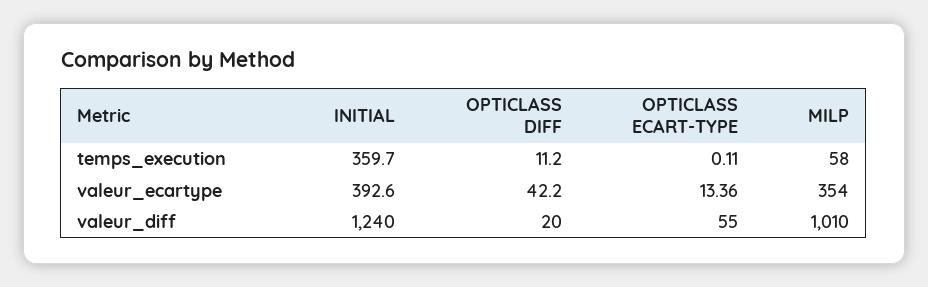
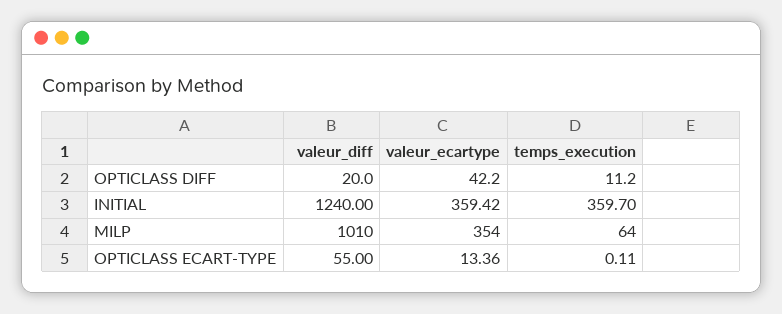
  {
    "INITIAL": {
      "temps_execution": 359.7,
-     "valeur_ecartype": 392.6,
+     "valeur_ecartype": 359.42,
      "valeur_diff": 1240
    },
    "OPTICLASS DIFF": {
      "temps_execution": 11.2,
      "valeur_ecartype": 42.2,
      "valeur_diff": 20
    },
    "OPTICLASS ECART-TYPE": {
      "temps_execution": 0.11,
      "valeur_ecartype": 13.36,
      "valeur_diff": 55
    },
    "MILP": {
-     "temps_execution": 58,
+     "temps_execution": 64,
      "valeur_ecartype": 354,
      "valeur_diff": 1010
    }
  }

